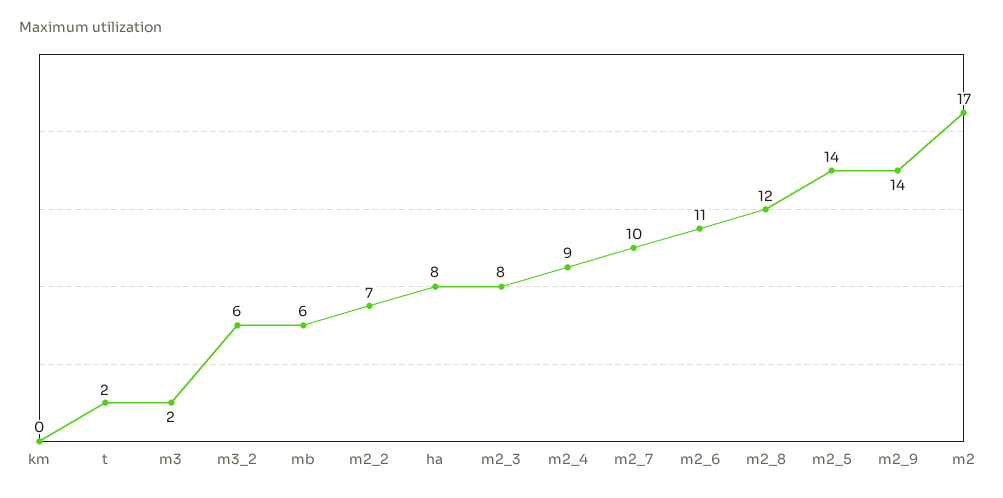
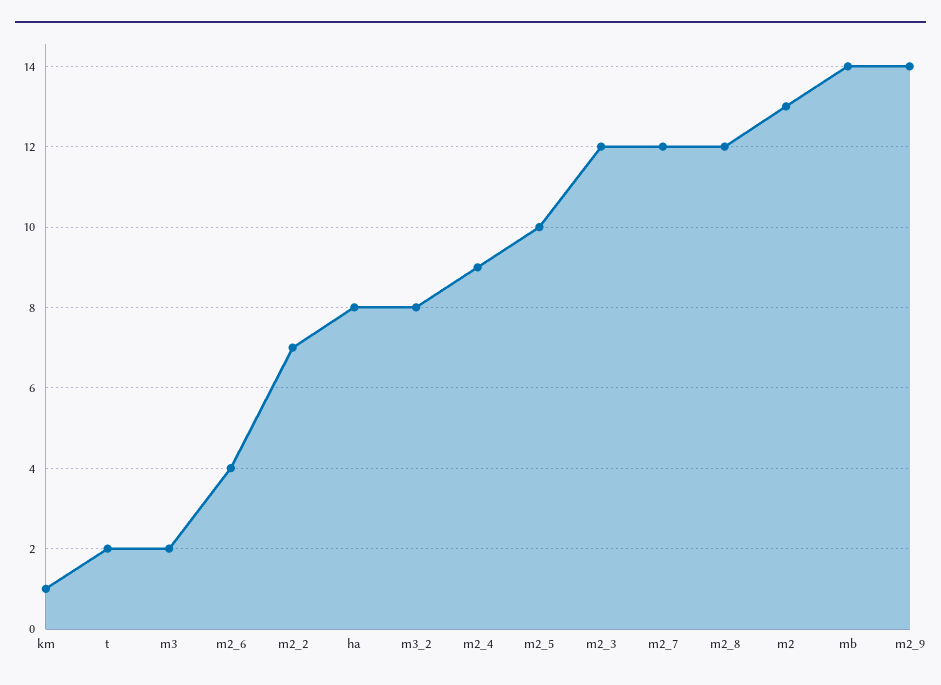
  {
-   "km": 0,
+   "km": 1,
    "t": 2,
    "m3": 2,
-   "m3_2": 6,
+   "m3_2": 8,
-   "mb": 6,
+   "mb": 14,
    "m2_2": 7,
    "ha": 8,
-   "m2_3": 8,
+   "m2_3": 12,
    "m2_4": 9,
-   "m2_7": 10,
+   "m2_7": 12,
-   "m2_6": 11,
+   "m2_6": 4,
    "m2_8": 12,
-   "m2_5": 14,
+   "m2_5": 10,
    "m2_9": 14,
-   "m2": 17
+   "m2": 13
  }

